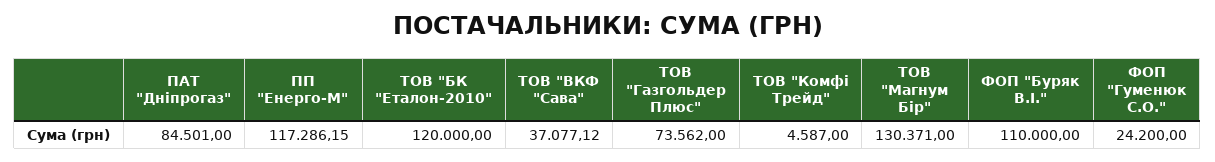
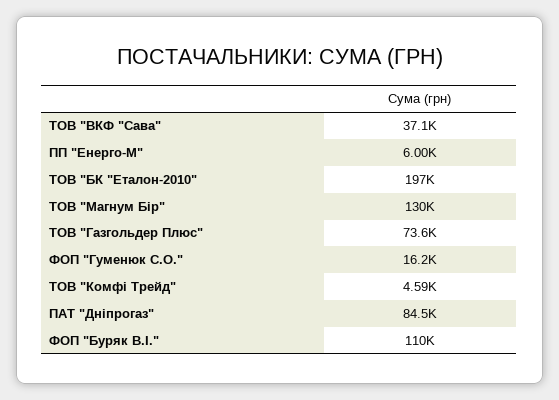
  {
    "ПАТ \"Дніпрогаз\"": 84501,
-   "ПП \"Енерго-М\"": 117286.15,
+   "ПП \"Енерго-М\"": 6000,
-   "ТОВ \"БК \"Еталон-2010\"": 120000,
+   "ТОВ \"БК \"Еталон-2010\"": 197000,
    "ТОВ \"ВКФ \"Сава\"": 37077.12,
    "ТОВ \"Газгольдер Плюс\"": 73562,
    "ТОВ \"Комфі Трейд\"": 4587,
    "ТОВ \"Магнум Бір\"": 130371,
    "ФОП \"Буряк В.І.\"": 110000,
-   "ФОП \"Гуменюк С.О.\"": 24200
+   "ФОП \"Гуменюк С.О.\"": 16200
  }

